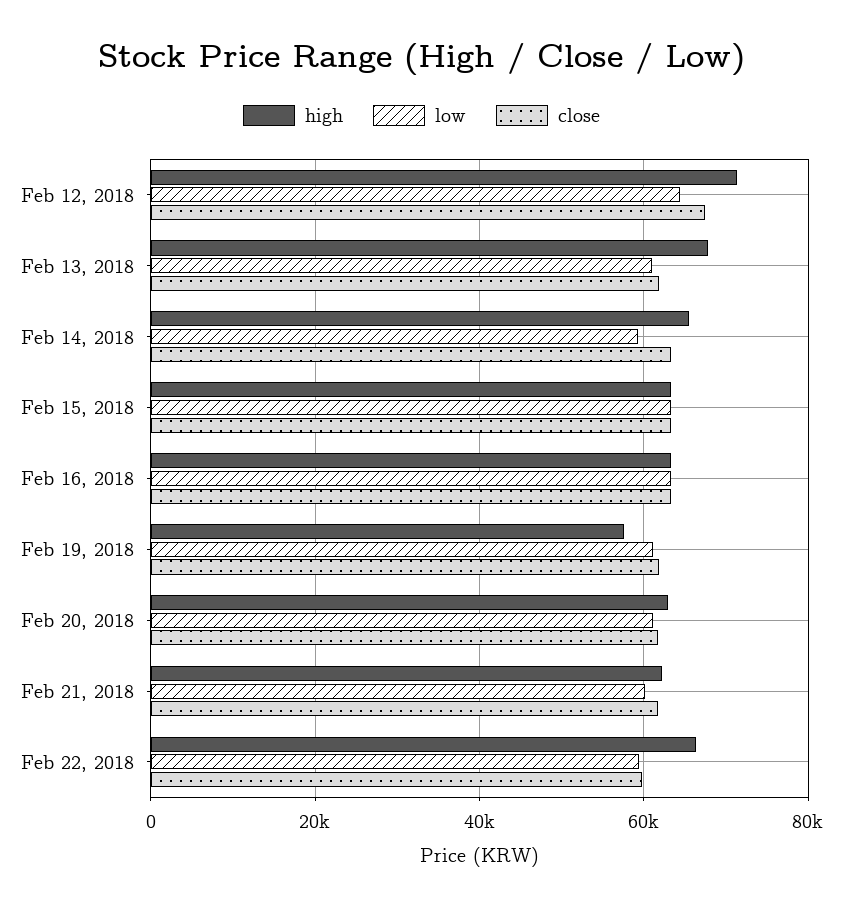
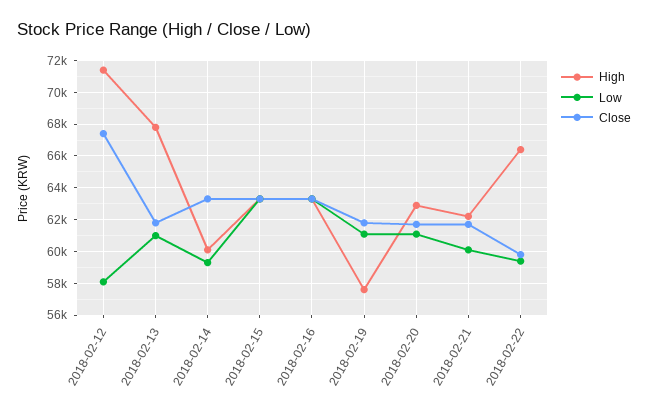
  {
    "high": {
      "Feb 12, 2018": 71500,
      "Feb 13, 2018": 68000,
-     "Feb 14, 2018": 66000,
+     "Feb 14, 2018": 60000,
      "Feb 15, 2018": 63500,
      "Feb 16, 2018": 63500,
      "Feb 19, 2018": 57500,
      "Feb 20, 2018": 63000,
      "Feb 21, 2018": 62000,
      "Feb 22, 2018": 66500
    },
    "low": {
-     "Feb 12, 2018": 64000,
+     "Feb 12, 2018": 58000,
      "Feb 13, 2018": 61000,
      "Feb 14, 2018": 59500,
      "Feb 15, 2018": 63500,
      "Feb 16, 2018": 63500,
      "Feb 19, 2018": 61000,
      "Feb 20, 2018": 61000,
      "Feb 21, 2018": 60000,
      "Feb 22, 2018": 59500
    },
    "close": {
      "Feb 12, 2018": 67500,
      "Feb 13, 2018": 62000,
      "Feb 14, 2018": 63500,
      "Feb 15, 2018": 63500,
      "Feb 16, 2018": 63500,
      "Feb 19, 2018": 62000,
      "Feb 20, 2018": 61500,
      "Feb 21, 2018": 61500,
      "Feb 22, 2018": 60000
    }
  }

